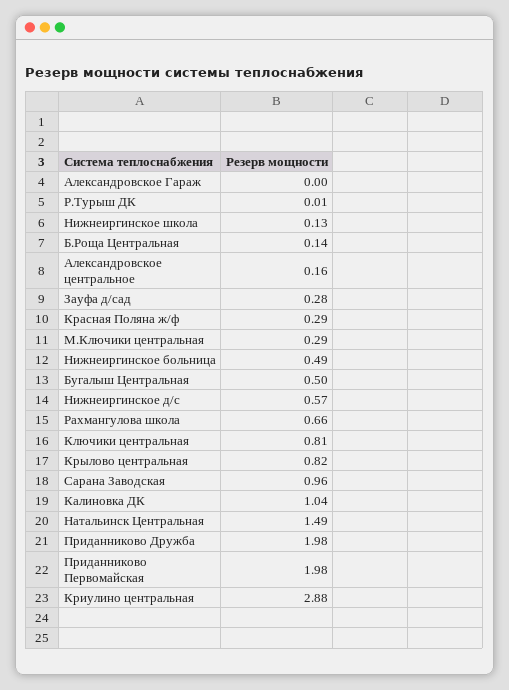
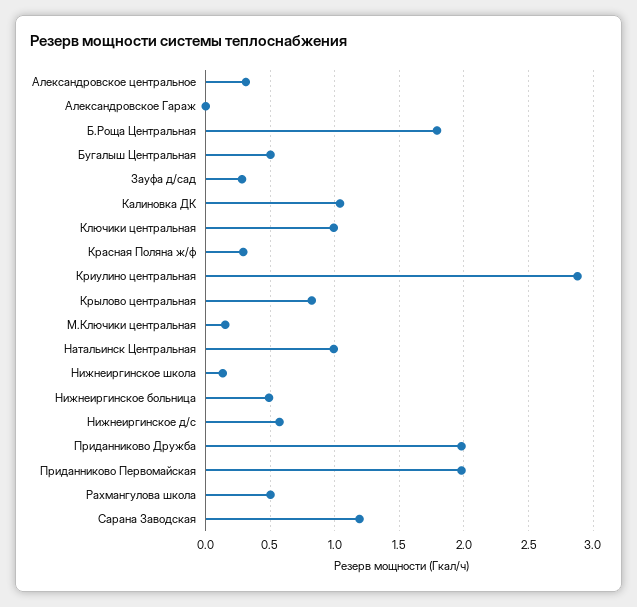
  {
    "Александровское Гараж": 0,
-   "Р.Турыш ДК": 0.01,
    "Нижнеиргинское школа": 0.13,
-   "Б.Роща Центральная": 0.14,
+   "Б.Роща Центральная": 1.8,
-   "Александровское центральное": 0.16,
+   "Александровское центральное": 0.3,
    "Зауфа д/сад": 0.28,
    "Красная Поляна ж/ф": 0.29,
-   "М.Ключики центральная": 0.29,
+   "М.Ключики центральная": 0.15,
    "Нижнеиргинское больница": 0.49,
    "Бугалыш Центральная": 0.5,
    "Нижнеиргинское д/с": 0.57,
-   "Рахмангулова школа": 0.66,
+   "Рахмангулова школа": 0.5,
-   "Ключики центральная": 0.81,
+   "Ключики центральная": 1,
    "Крылово центральная": 0.82,
-   "Сарана Заводская": 0.96,
+   "Сарана Заводская": 1.2,
    "Калиновка ДК": 1.04,
-   "Натальинск Центральная": 1.49,
+   "Натальинск Центральная": 1,
    "Приданниково Дружба": 1.98,
    "Приданниково Первомайская": 1.98,
    "Криулино центральная": 2.88
  }

